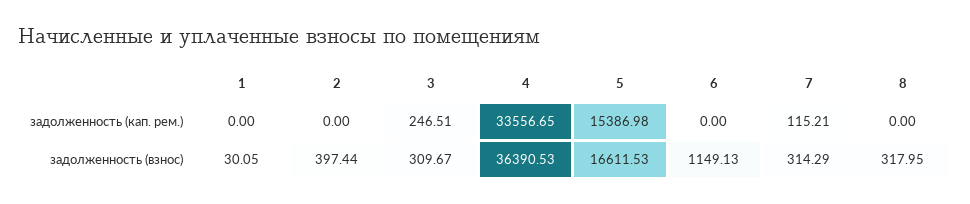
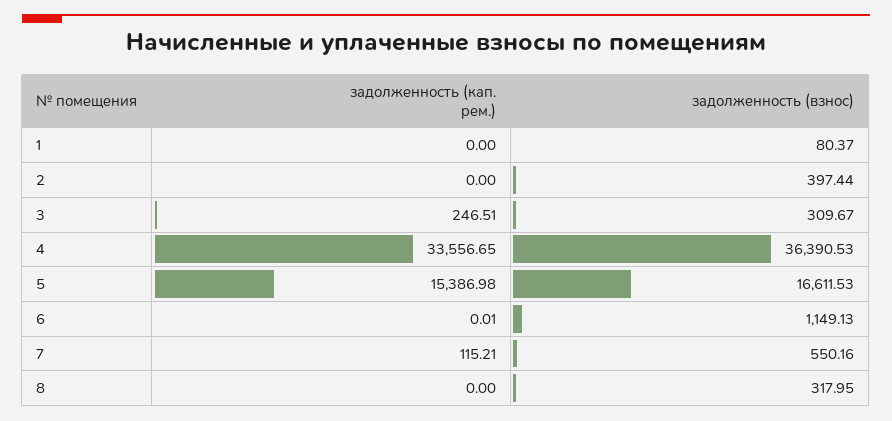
  {
    "1": {
      "задолженность (кап. рем.)": 0,
-     "задолженность (взнос)": 30.05
+     "задолженность (взнос)": 80.37
    },
    "2": {
      "задолженность (кап. рем.)": 0,
      "задолженность (взнос)": 397.44
    },
    "3": {
      "задолженность (кап. рем.)": 246.51,
      "задолженность (взнос)": 309.67
    },
    "4": {
      "задолженность (кап. рем.)": 33556.65,
      "задолженность (взнос)": 36390.53
    },
    "5": {
      "задолженность (кап. рем.)": 15386.98,
      "задолженность (взнос)": 16611.53
    },
    "6": {
-     "задолженность (кап. рем.)": 0,
+     "задолженность (кап. рем.)": 0.01,
      "задолженность (взнос)": 1149.13
    },
    "7": {
      "задолженность (кап. рем.)": 115.21,
-     "задолженность (взнос)": 314.29
+     "задолженность (взнос)": 550.16
    },
    "8": {
      "задолженность (кап. рем.)": 0,
      "задолженность (взнос)": 317.95
    }
  }

